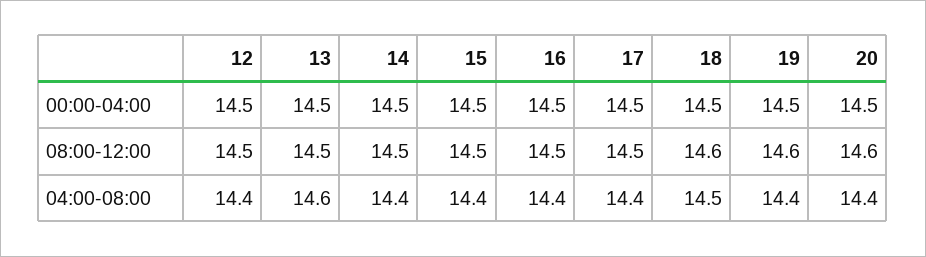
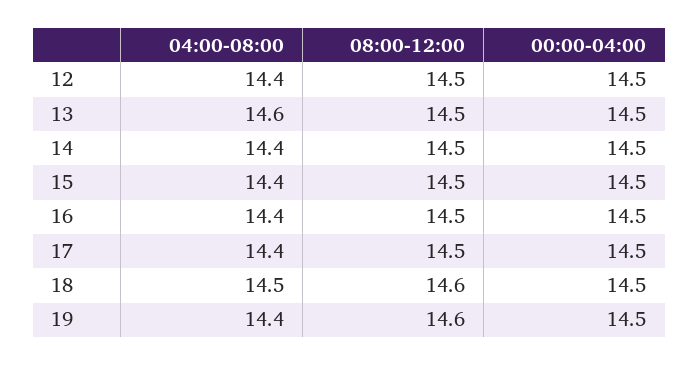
  {
    "12": {
      "00:00-04:00": 14.5,
      "08:00-12:00": 14.5,
      "04:00-08:00": 14.4
    },
    "13": {
      "00:00-04:00": 14.5,
      "08:00-12:00": 14.5,
      "04:00-08:00": 14.6
    },
    "14": {
      "00:00-04:00": 14.5,
      "08:00-12:00": 14.5,
      "04:00-08:00": 14.4
    },
    "15": {
      "00:00-04:00": 14.5,
      "08:00-12:00": 14.5,
      "04:00-08:00": 14.4
    },
    "16": {
      "00:00-04:00": 14.5,
      "08:00-12:00": 14.5,
      "04:00-08:00": 14.4
    },
    "17": {
      "00:00-04:00": 14.5,
      "08:00-12:00": 14.5,
      "04:00-08:00": 14.4
    },
    "18": {
      "00:00-04:00": 14.5,
      "08:00-12:00": 14.6,
      "04:00-08:00": 14.5
    },
    "19": {
      "00:00-04:00": 14.5,
      "08:00-12:00": 14.6,
      "04:00-08:00": 14.4
-   },
+   }
-   "20": {
-     "00:00-04:00": 14.5,
-     "08:00-12:00": 14.6,
-     "04:00-08:00": 14.4
-   }
  }

